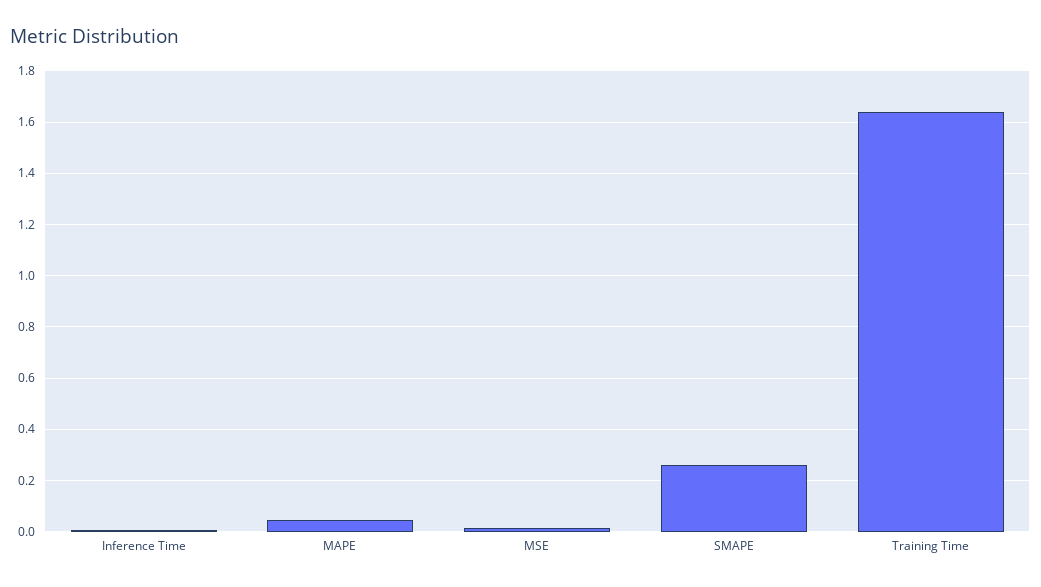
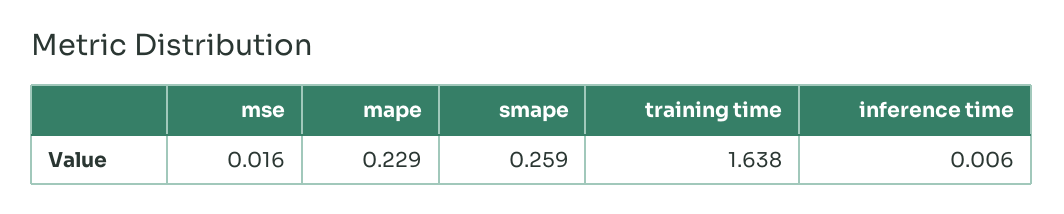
  {
    "Inference Time": 0.006,
-   "MAPE": 0.05,
+   "MAPE": 0.229,
    "MSE": 0.016,
    "SMAPE": 0.259,
    "Training Time": 1.638
  }

